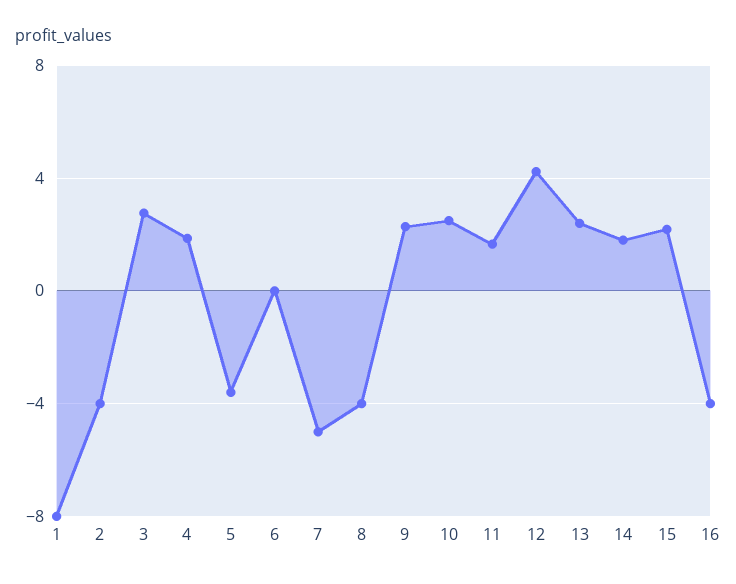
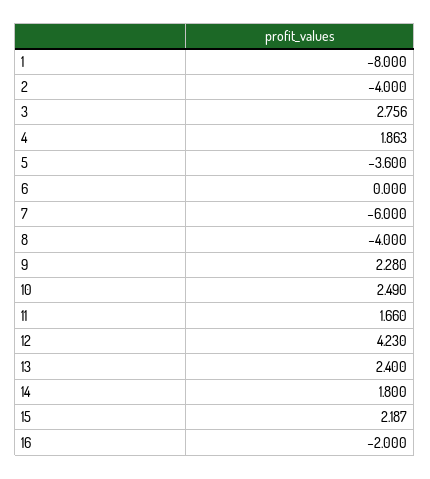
  {
    "1": -8,
    "2": -4,
    "3": 2.756,
    "4": 1.863,
    "5": -3.6,
    "6": 0,
-   "7": -5,
+   "7": -6,
    "8": -4,
    "9": 2.28,
    "10": 2.49,
    "11": 1.66,
    "12": 4.23,
    "13": 2.4,
    "14": 1.8,
    "15": 2.187,
-   "16": -4
+   "16": -2
  }

